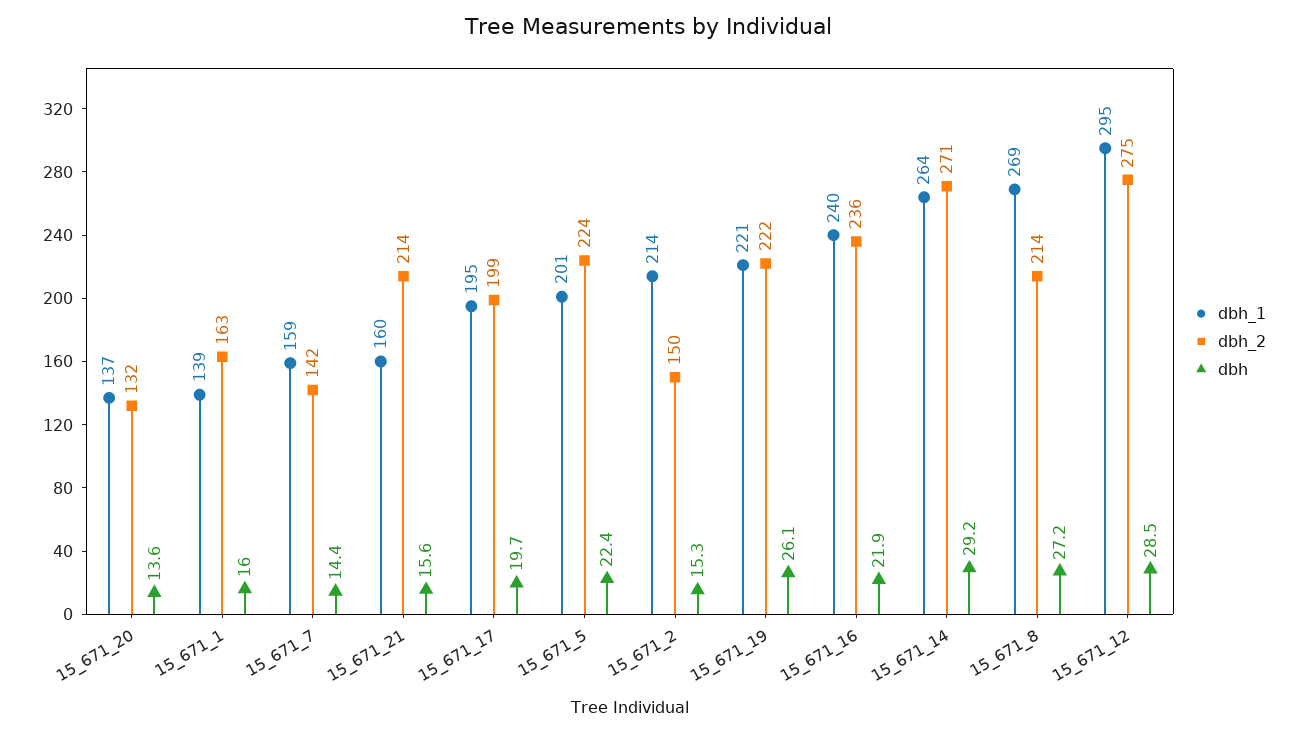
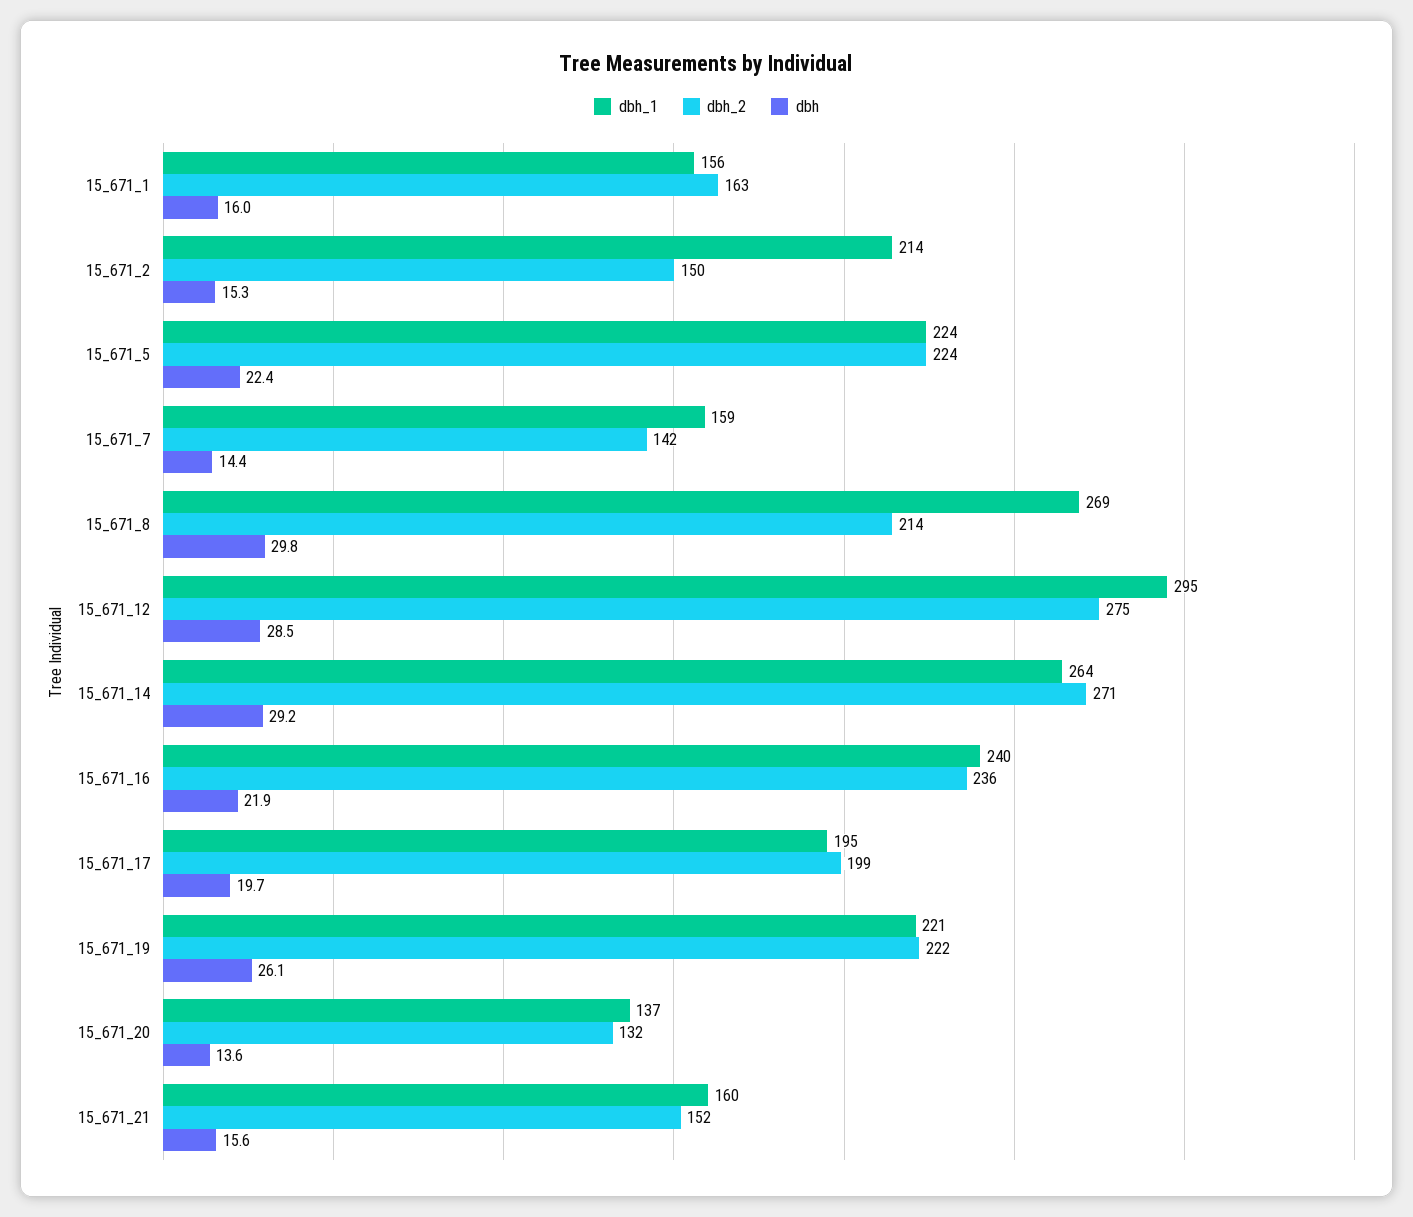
  {
    "dbh_1": {
      "15_671_20": 137,
-     "15_671_1": 139,
+     "15_671_1": 156,
      "15_671_7": 159,
      "15_671_21": 160,
      "15_671_17": 195,
-     "15_671_5": 201,
+     "15_671_5": 224,
      "15_671_2": 214,
      "15_671_19": 221,
      "15_671_16": 240,
      "15_671_14": 264,
      "15_671_8": 269,
      "15_671_12": 295
    },
    "dbh_2": {
      "15_671_20": 132,
      "15_671_1": 163,
      "15_671_7": 142,
-     "15_671_21": 214,
+     "15_671_21": 152,
      "15_671_17": 199,
      "15_671_5": 224,
      "15_671_2": 150,
      "15_671_19": 222,
      "15_671_16": 236,
      "15_671_14": 271,
      "15_671_8": 214,
      "15_671_12": 275
    },
    "dbh": {
      "15_671_20": 13.6,
      "15_671_1": 16,
      "15_671_7": 14.4,
      "15_671_21": 15.6,
      "15_671_17": 19.7,
      "15_671_5": 22.4,
      "15_671_2": 15.3,
      "15_671_19": 26.1,
      "15_671_16": 21.9,
      "15_671_14": 29.2,
-     "15_671_8": 27.2,
+     "15_671_8": 29.8,
      "15_671_12": 28.5
    }
  }

